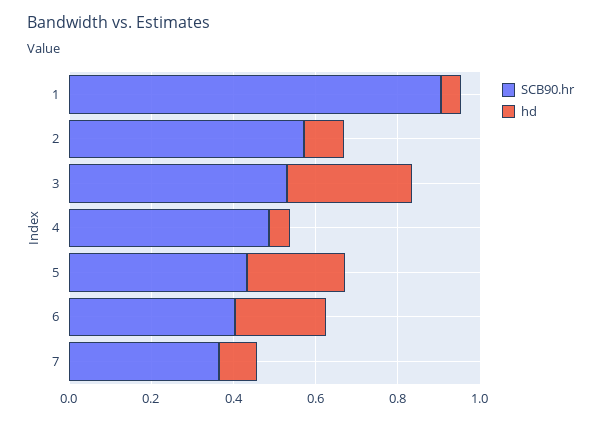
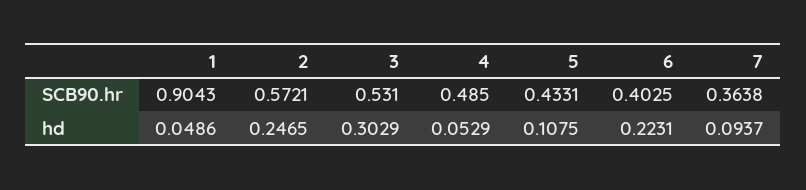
  {
    "SCB90.hr": {
      "1": 0.9043,
      "2": 0.5721,
      "3": 0.531,
      "4": 0.485,
      "5": 0.4331,
      "6": 0.4025,
      "7": 0.3638
    },
    "hd": {
      "1": 0.0486,
-     "2": 0.1,
+     "2": 0.2465,
      "3": 0.3029,
      "4": 0.0529,
-     "5": 0.25,
+     "5": 0.1075,
      "6": 0.2231,
      "7": 0.0937
    }
  }

